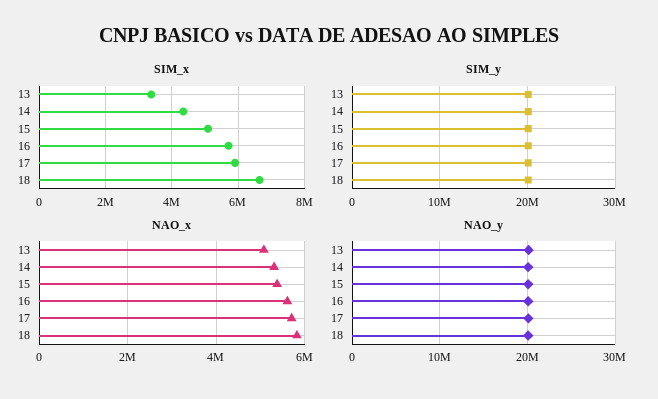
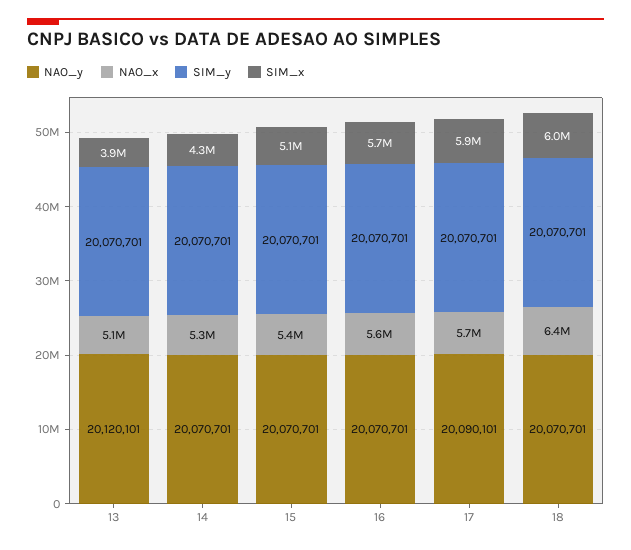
  {
    "SIM_x": {
-     "13": 3400000,
+     "13": 3900000,
      "14": 4300000,
      "15": 5100000,
      "16": 5700000,
      "17": 5900000,
-     "18": 6600000
+     "18": 6000000
    },
    "SIM_y": {
      "13": 20070701,
      "14": 20070701,
      "15": 20070701,
      "16": 20070701,
      "17": 20070701,
      "18": 20070701
    },
    "NAO_x": {
      "13": 5100000,
      "14": 5300000,
      "15": 5400000,
      "16": 5600000,
      "17": 5700000,
-     "18": 5800000
+     "18": 6400000
    },
    "NAO_y": {
      "13": 20120101,
      "14": 20070701,
      "15": 20070701,
      "16": 20070701,
      "17": 20090101,
      "18": 20070701
    }
  }

